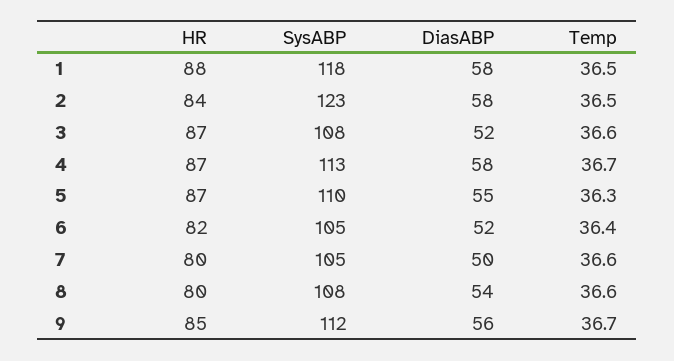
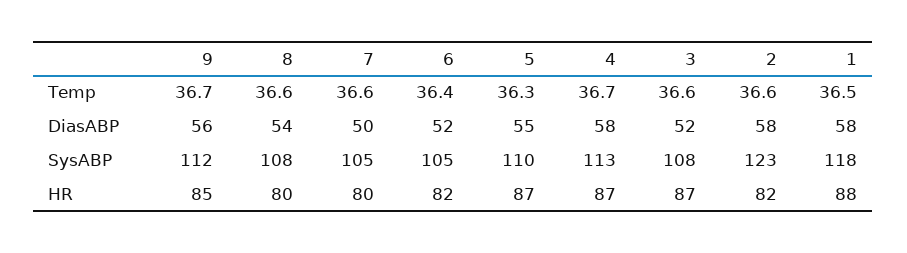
  {
    "HR": {
      "1": 88,
-     "2": 84,
+     "2": 82,
      "3": 87,
      "4": 87,
      "5": 87,
      "6": 82,
      "7": 80,
      "8": 80,
      "9": 85
    },
    "SysABP": {
      "1": 118,
      "2": 123,
      "3": 108,
      "4": 113,
      "5": 110,
      "6": 105,
      "7": 105,
      "8": 108,
      "9": 112
    },
    "DiasABP": {
      "1": 58,
      "2": 58,
      "3": 52,
      "4": 58,
      "5": 55,
      "6": 52,
      "7": 50,
      "8": 54,
      "9": 56
    },
    "Temp": {
      "1": 36.5,
-     "2": 36.5,
+     "2": 36.6,
      "3": 36.6,
      "4": 36.7,
      "5": 36.3,
      "6": 36.4,
      "7": 36.6,
      "8": 36.6,
      "9": 36.7
    }
  }

